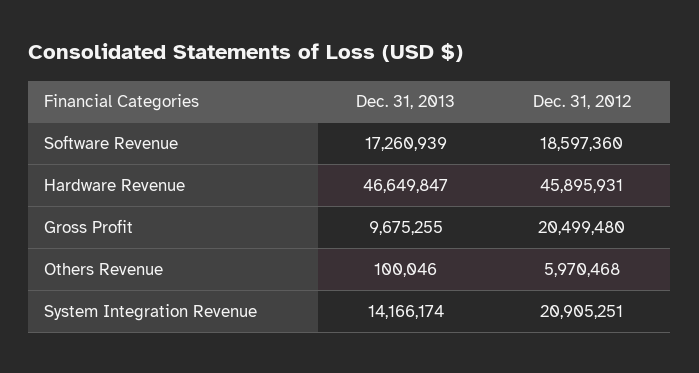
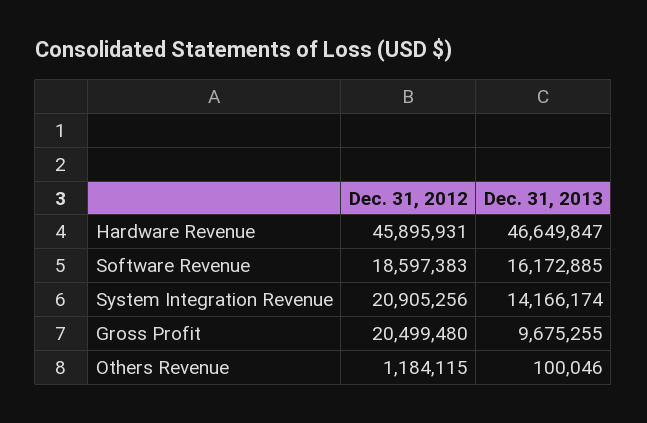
  {
    "Dec. 31, 2013": {
-     "Software Revenue": 17260939,
+     "Software Revenue": 16172885,
      "Hardware Revenue": 46649847,
      "Gross Profit": 9675255,
      "Others Revenue": 100046,
      "System Integration Revenue": 14166174
    },
    "Dec. 31, 2012": {
-     "Software Revenue": 18597360,
+     "Software Revenue": 18597383,
      "Hardware Revenue": 45895931,
      "Gross Profit": 20499480,
-     "Others Revenue": 5970468,
+     "Others Revenue": 1184115,
-     "System Integration Revenue": 20905251
+     "System Integration Revenue": 20905256
    }
  }

